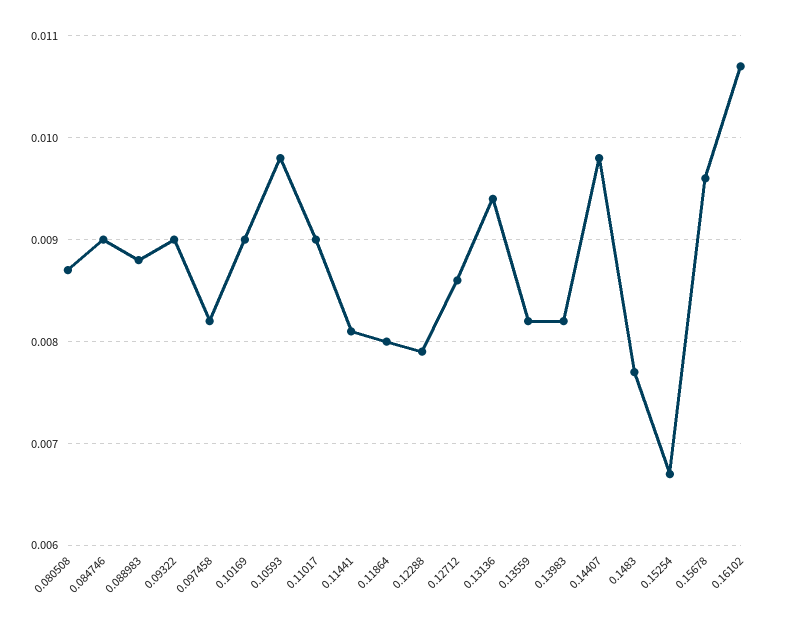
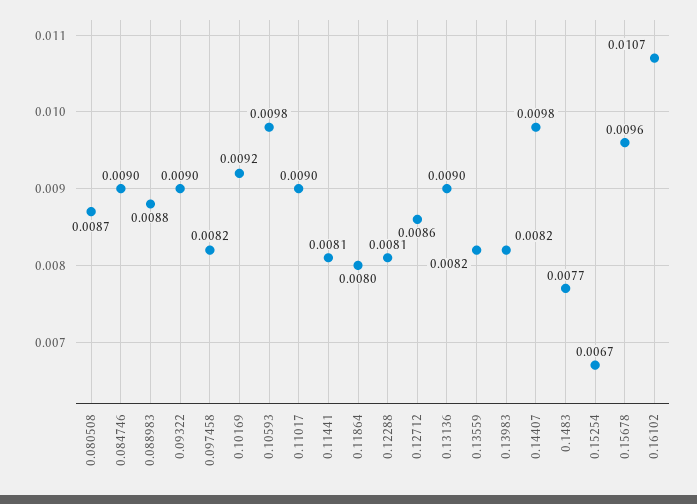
  {
    "0.080508": 0.0087,
    "0.084746": 0.009,
    "0.088983": 0.0088,
    "0.09322": 0.009,
    "0.097458": 0.0082,
-   "0.10169": 0.009,
+   "0.10169": 0.0092,
    "0.10593": 0.0098,
    "0.11017": 0.009,
    "0.11441": 0.0081,
    "0.11864": 0.008,
-   "0.12288": 0.0079,
+   "0.12288": 0.0081,
    "0.12712": 0.0086,
-   "0.13136": 0.0094,
+   "0.13136": 0.009,
    "0.13559": 0.0082,
    "0.13983": 0.0082,
    "0.14407": 0.0098,
    "0.1483": 0.0077,
    "0.15254": 0.0067,
    "0.15678": 0.0096,
    "0.16102": 0.0107
  }

